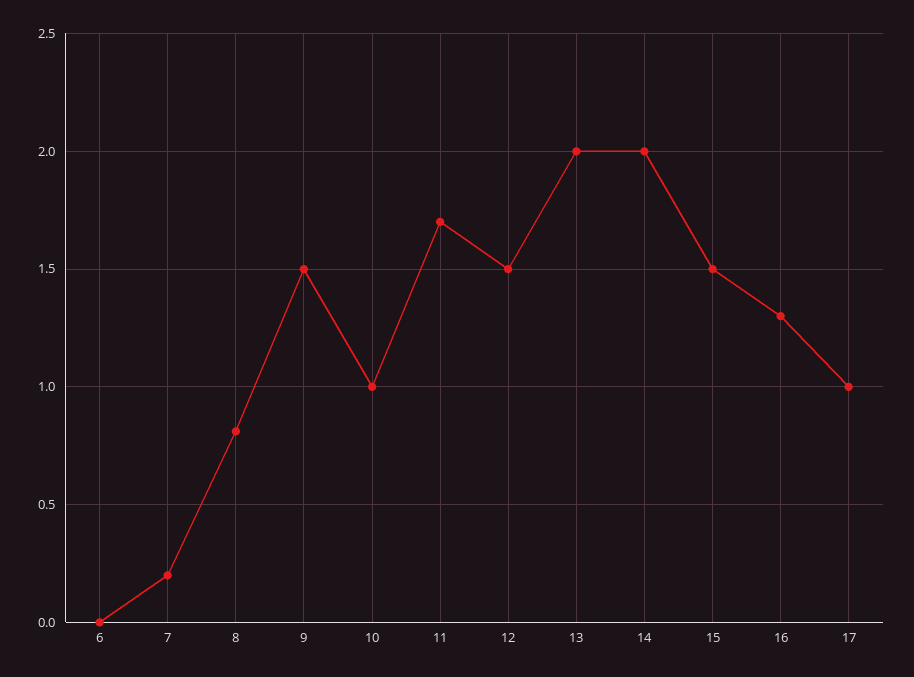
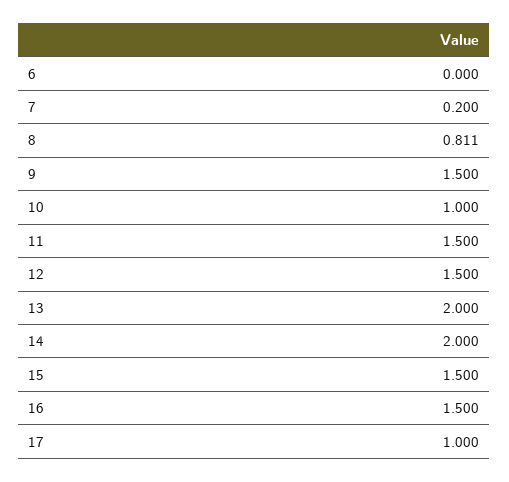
  {
    "6": 0,
    "7": 0.2,
    "8": 0.811,
    "9": 1.5,
    "10": 1,
-   "11": 1.7,
+   "11": 1.5,
    "12": 1.5,
    "13": 2,
    "14": 2,
    "15": 1.5,
-   "16": 1.3,
+   "16": 1.5,
    "17": 1
  }

